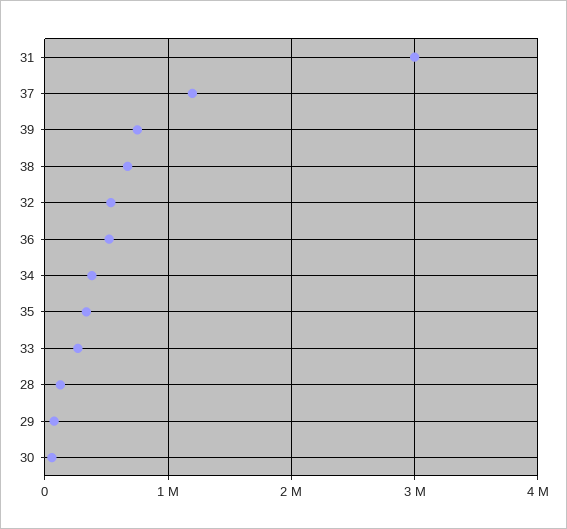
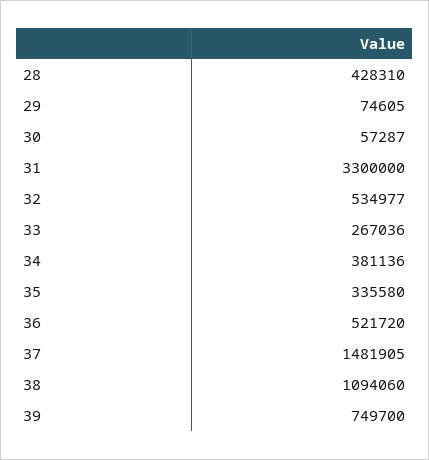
  {
-   "31": 3000000,
+   "31": 3300000,
-   "37": 1200000,
+   "37": 1481905,
    "39": 749700,
-   "38": 700000,
+   "38": 1094060,
    "32": 534977,
    "36": 521720,
    "34": 381136,
    "35": 335580,
    "33": 267036,
-   "28": 100000,
+   "28": 428310,
    "29": 74605,
    "30": 57287
  }

